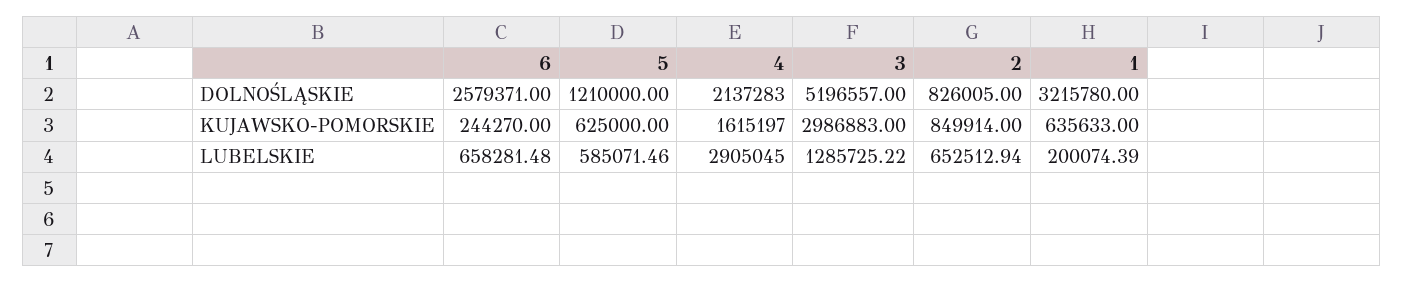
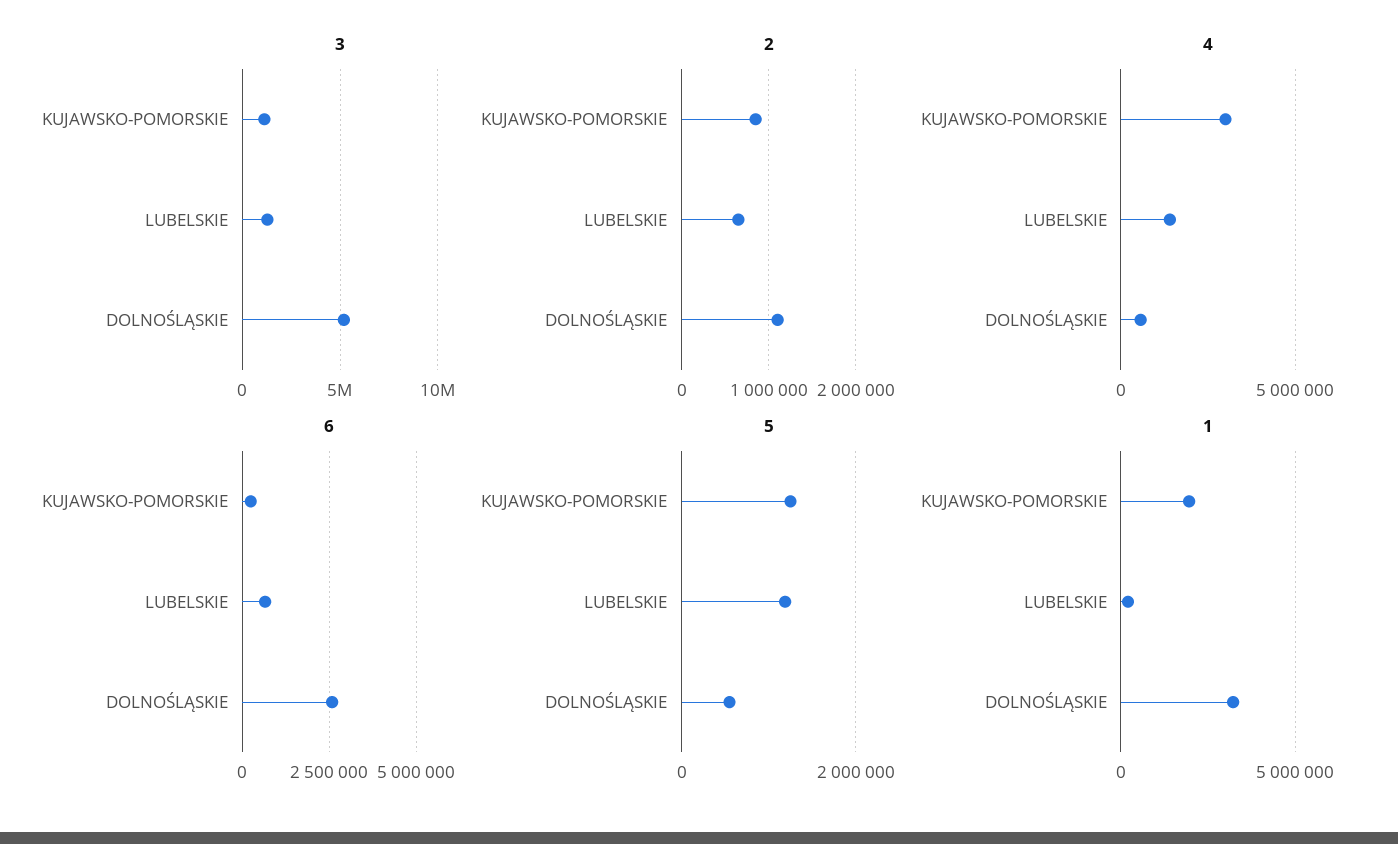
  {
    "6": {
      "DOLNOŚLĄSKIE": 2579371,
      "KUJAWSKO-POMORSKIE": 244270,
      "LUBELSKIE": 658281.48
    },
    "5": {
-     "DOLNOŚLĄSKIE": 1210000,
+     "DOLNOŚLĄSKIE": 600000,
-     "KUJAWSKO-POMORSKIE": 625000,
+     "KUJAWSKO-POMORSKIE": 1200000,
-     "LUBELSKIE": 585071.46
+     "LUBELSKIE": 1200000
    },
    "4": {
-     "DOLNOŚLĄSKIE": 2137283,
+     "DOLNOŚLĄSKIE": 500000,
-     "KUJAWSKO-POMORSKIE": 1615197,
+     "KUJAWSKO-POMORSKIE": 3000000,
-     "LUBELSKIE": 2905045
+     "LUBELSKIE": 1500000
    },
    "3": {
      "DOLNOŚLĄSKIE": 5196557,
-     "KUJAWSKO-POMORSKIE": 2986883,
+     "KUJAWSKO-POMORSKIE": 1000000,
      "LUBELSKIE": 1285725.22
    },
    "2": {
-     "DOLNOŚLĄSKIE": 826005,
+     "DOLNOŚLĄSKIE": 1100000,
      "KUJAWSKO-POMORSKIE": 849914,
      "LUBELSKIE": 652512.94
    },
    "1": {
      "DOLNOŚLĄSKIE": 3215780,
-     "KUJAWSKO-POMORSKIE": 635633,
+     "KUJAWSKO-POMORSKIE": 2000000,
      "LUBELSKIE": 200074.39
    }
  }

